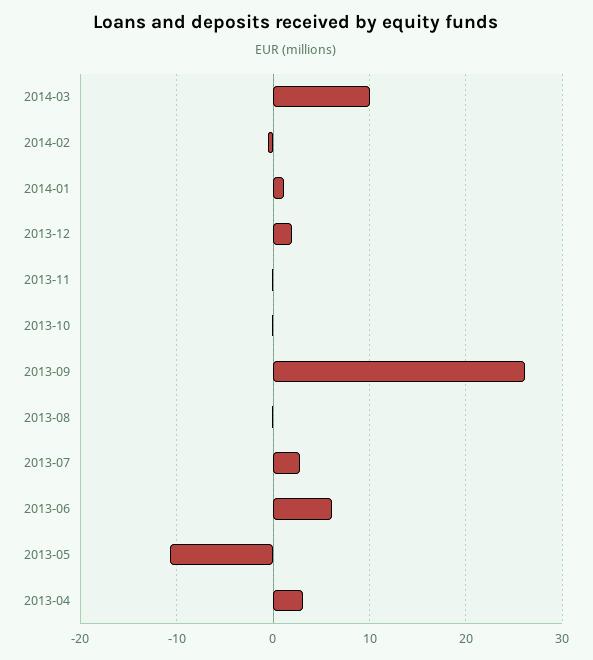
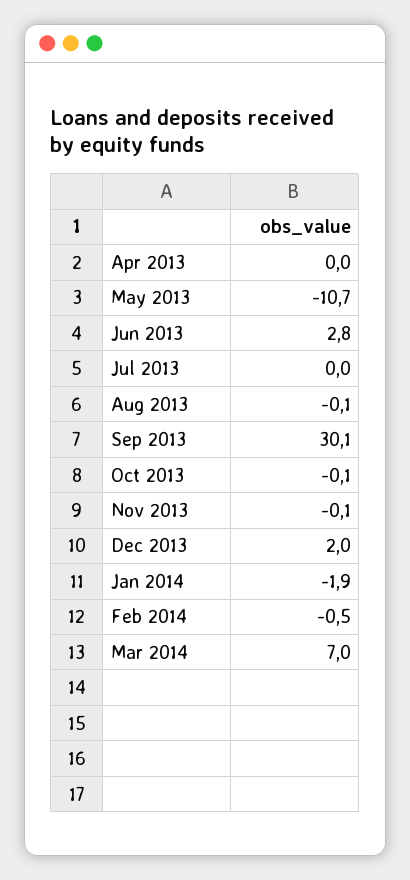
  {
-   "2014-03": 10,
+   "2014-03": 7,
    "2014-02": -0.5,
-   "2014-01": 1,
+   "2014-01": -1.9,
    "2013-12": 2,
    "2013-11": -0.1,
    "2013-10": -0.1,
-   "2013-09": 26,
+   "2013-09": 30.1,
    "2013-08": -0.1,
-   "2013-07": 3,
+   "2013-07": 0,
-   "2013-06": 6,
+   "2013-06": 2.8,
    "2013-05": -10.7,
-   "2013-04": 3
+   "2013-04": 0
  }

